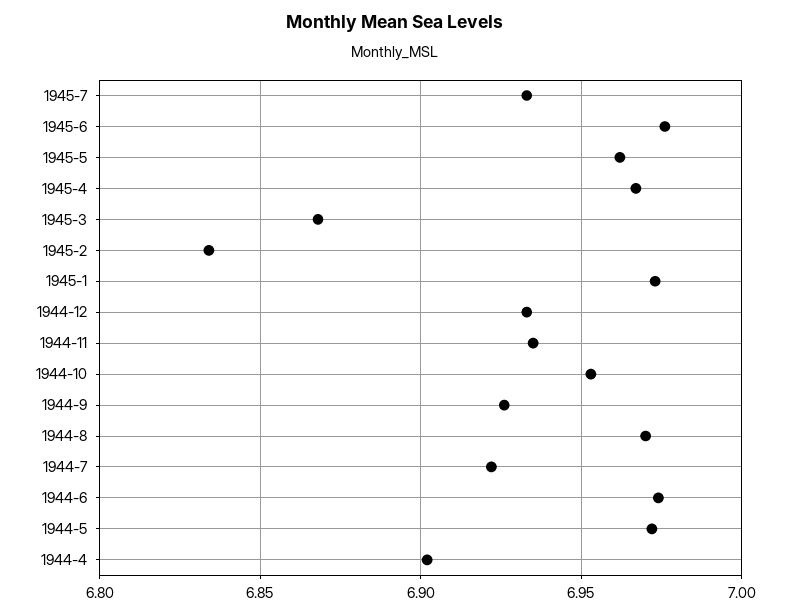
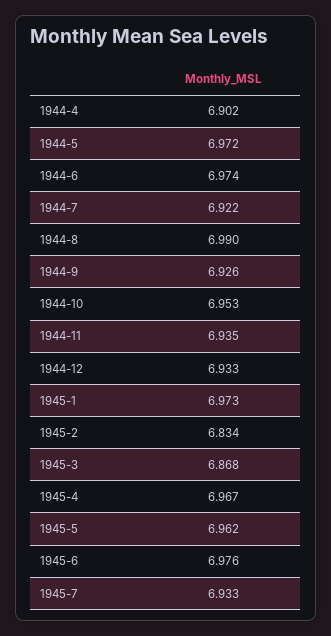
  {
    "1945-7": 6.933,
    "1945-6": 6.976,
    "1945-5": 6.962,
    "1945-4": 6.967,
    "1945-3": 6.868,
    "1945-2": 6.834,
    "1945-1": 6.973,
    "1944-12": 6.933,
    "1944-11": 6.935,
    "1944-10": 6.953,
    "1944-9": 6.926,
-   "1944-8": 6.97,
+   "1944-8": 6.99,
    "1944-7": 6.922,
    "1944-6": 6.974,
    "1944-5": 6.972,
    "1944-4": 6.902
  }

